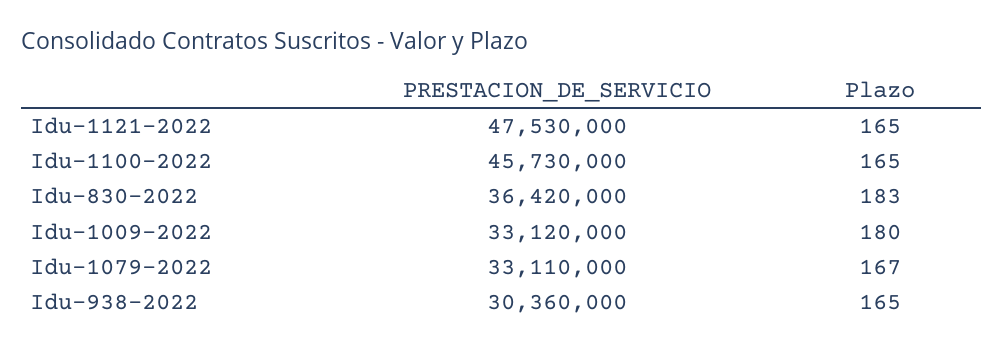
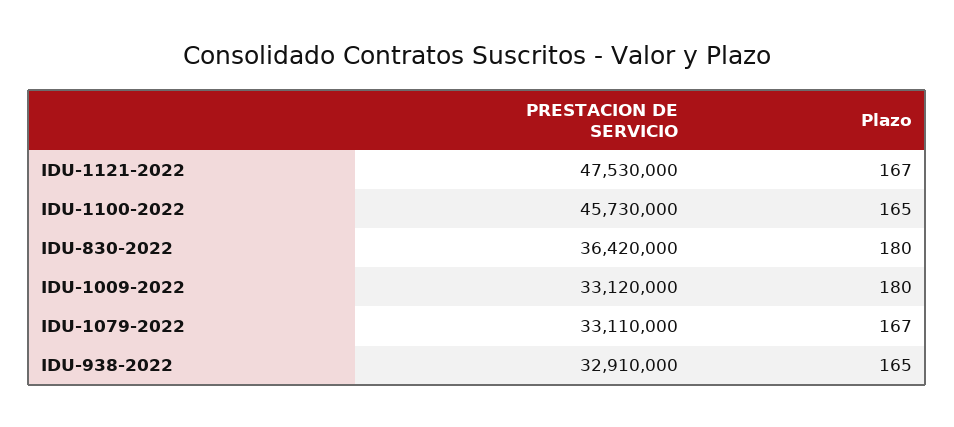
  {
    "PRESTACION_DE_SERVICIO": {
      "Idu-1121-2022": 47530000,
      "Idu-1100-2022": 45730000,
      "Idu-830-2022": 36420000,
      "Idu-1009-2022": 33120000,
      "Idu-1079-2022": 33110000,
-     "Idu-938-2022": 30360000
+     "Idu-938-2022": 32910000
    },
    "Plazo": {
-     "Idu-1121-2022": 165,
+     "Idu-1121-2022": 167,
      "Idu-1100-2022": 165,
-     "Idu-830-2022": 183,
+     "Idu-830-2022": 180,
      "Idu-1009-2022": 180,
      "Idu-1079-2022": 167,
      "Idu-938-2022": 165
    }
  }

